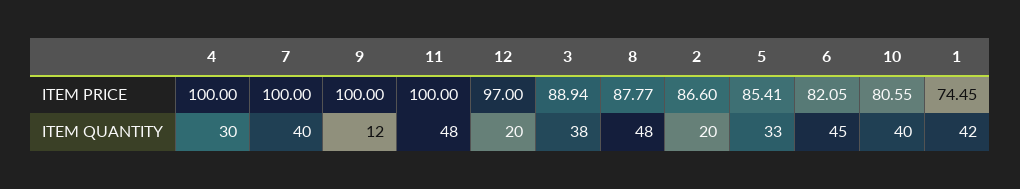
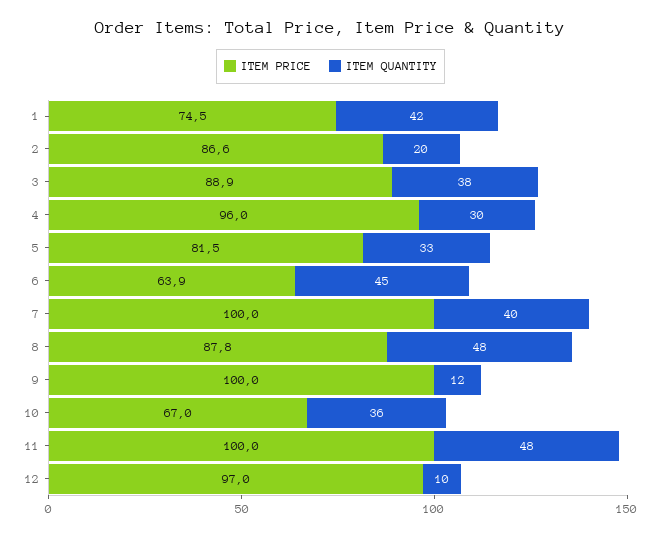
  {
    "ITEM PRICE": {
-     "4": 100,
+     "4": 96,
      "7": 100,
      "9": 100,
      "11": 100,
      "12": 97,
      "3": 88.94,
      "8": 87.77,
      "2": 86.6,
-     "5": 85.41,
+     "5": 81.5,
-     "6": 82.05,
+     "6": 63.9,
-     "10": 80.55,
+     "10": 67,
      "1": 74.45
    },
    "ITEM QUANTITY": {
      "4": 30,
      "7": 40,
      "9": 12,
      "11": 48,
-     "12": 20,
+     "12": 10,
      "3": 38,
      "8": 48,
      "2": 20,
      "5": 33,
      "6": 45,
-     "10": 40,
+     "10": 36,
      "1": 42
    }
  }

